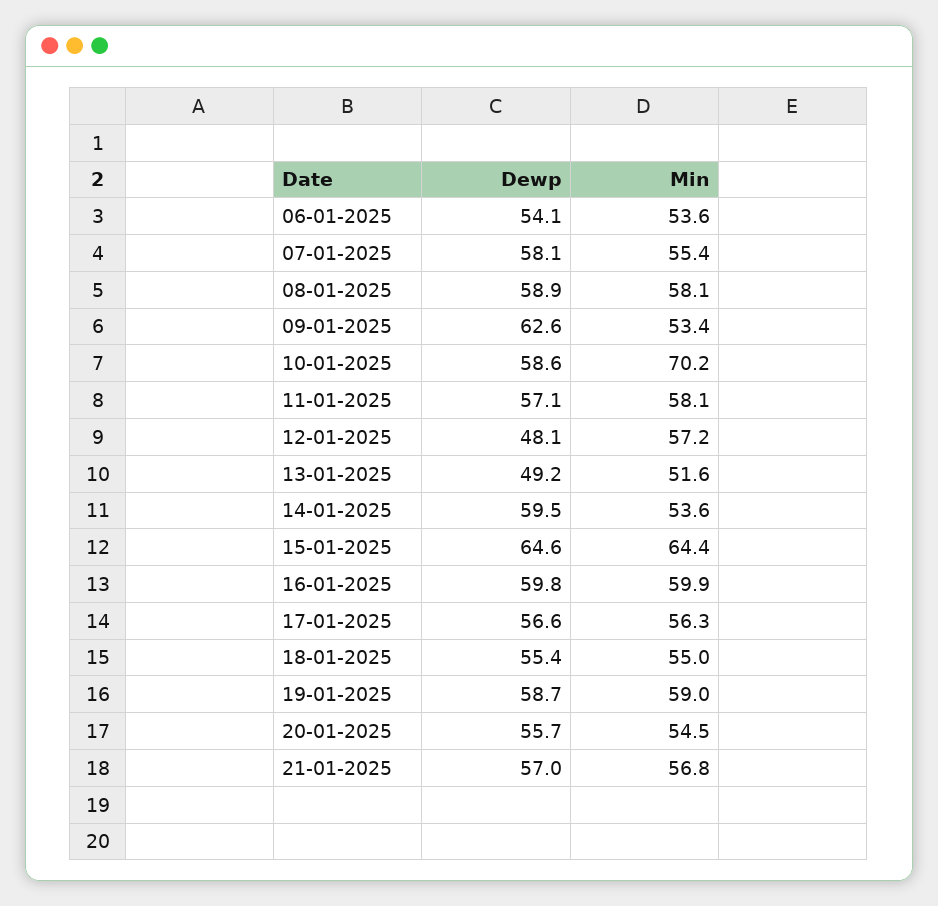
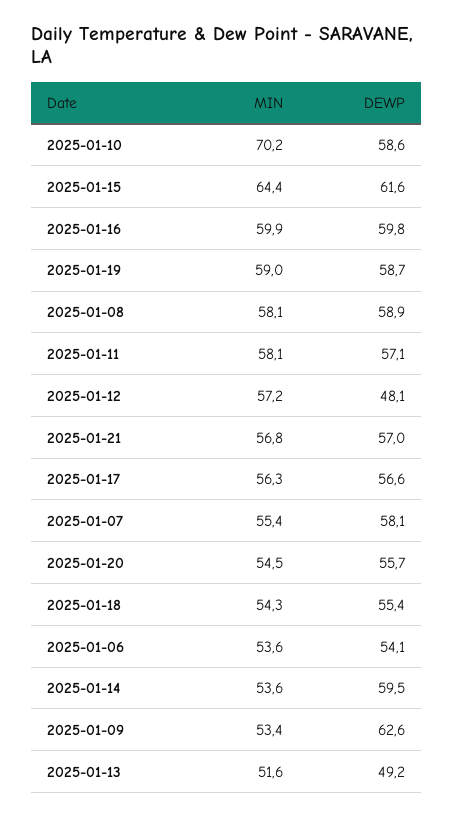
  {
    "Dewp": {
      "06-01-2025": 54.1,
      "07-01-2025": 58.1,
      "08-01-2025": 58.9,
      "09-01-2025": 62.6,
      "10-01-2025": 58.6,
      "11-01-2025": 57.1,
      "12-01-2025": 48.1,
      "13-01-2025": 49.2,
      "14-01-2025": 59.5,
-     "15-01-2025": 64.6,
+     "15-01-2025": 61.6,
      "16-01-2025": 59.8,
      "17-01-2025": 56.6,
      "18-01-2025": 55.4,
      "19-01-2025": 58.7,
      "20-01-2025": 55.7,
      "21-01-2025": 57
    },
    "Min": {
      "06-01-2025": 53.6,
      "07-01-2025": 55.4,
      "08-01-2025": 58.1,
      "09-01-2025": 53.4,
      "10-01-2025": 70.2,
      "11-01-2025": 58.1,
      "12-01-2025": 57.2,
      "13-01-2025": 51.6,
      "14-01-2025": 53.6,
      "15-01-2025": 64.4,
      "16-01-2025": 59.9,
      "17-01-2025": 56.3,
-     "18-01-2025": 55,
+     "18-01-2025": 54.3,
      "19-01-2025": 59,
      "20-01-2025": 54.5,
      "21-01-2025": 56.8
    }
  }

